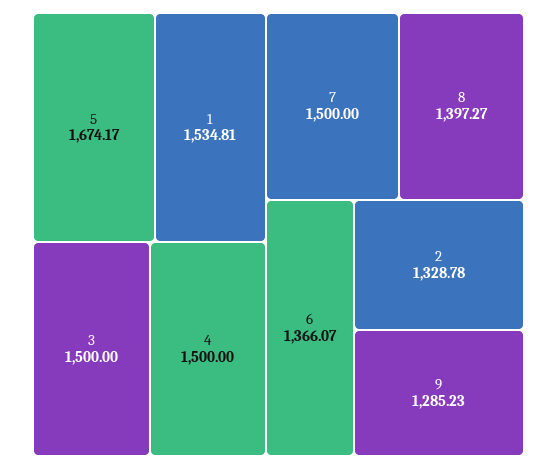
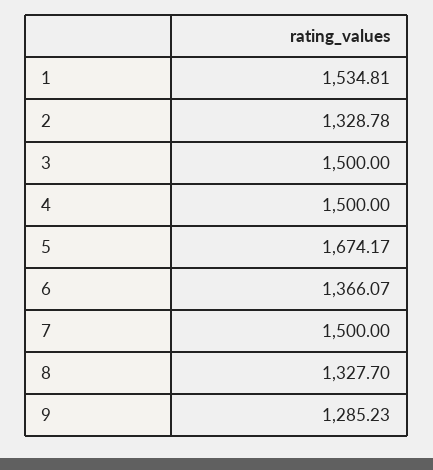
  {
    "5": 1674.17,
    "1": 1534.81,
    "3": 1500,
    "4": 1500,
    "7": 1500,
-   "8": 1397.27,
+   "8": 1327.7,
    "6": 1366.07,
    "2": 1328.78,
    "9": 1285.23
  }

